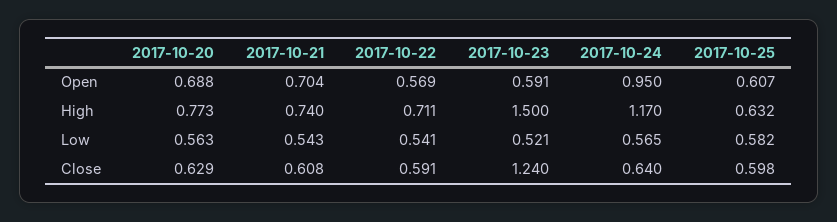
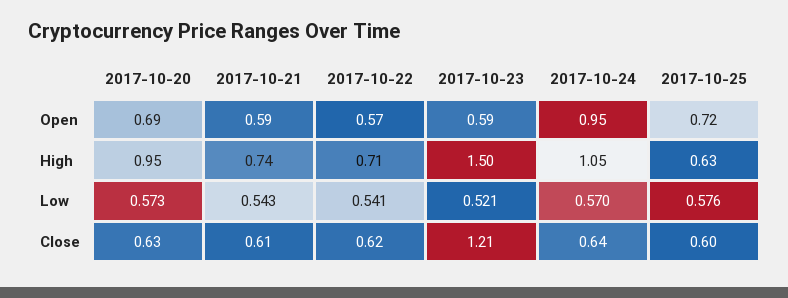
  {
    "2017-10-20": {
      "Open": 0.688,
-     "High": 0.773,
+     "High": 0.95,
-     "Low": 0.563,
+     "Low": 0.573,
      "Close": 0.629
    },
    "2017-10-21": {
-     "Open": 0.704,
+     "Open": 0.59,
      "High": 0.74,
      "Low": 0.543,
      "Close": 0.608
    },
    "2017-10-22": {
      "Open": 0.569,
      "High": 0.711,
      "Low": 0.541,
-     "Close": 0.591
+     "Close": 0.62
    },
    "2017-10-23": {
      "Open": 0.591,
      "High": 1.5,
      "Low": 0.521,
-     "Close": 1.24
+     "Close": 1.21
    },
    "2017-10-24": {
      "Open": 0.95,
-     "High": 1.17,
+     "High": 1.05,
-     "Low": 0.565,
+     "Low": 0.57,
      "Close": 0.64
    },
    "2017-10-25": {
-     "Open": 0.607,
+     "Open": 0.72,
      "High": 0.632,
-     "Low": 0.582,
+     "Low": 0.576,
      "Close": 0.598
    }
  }

